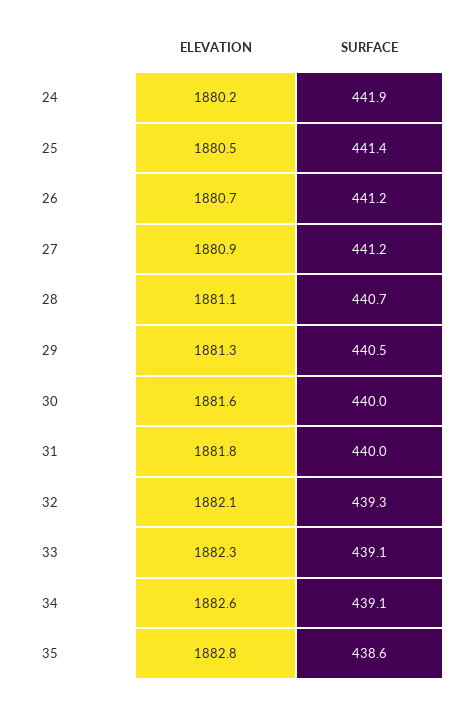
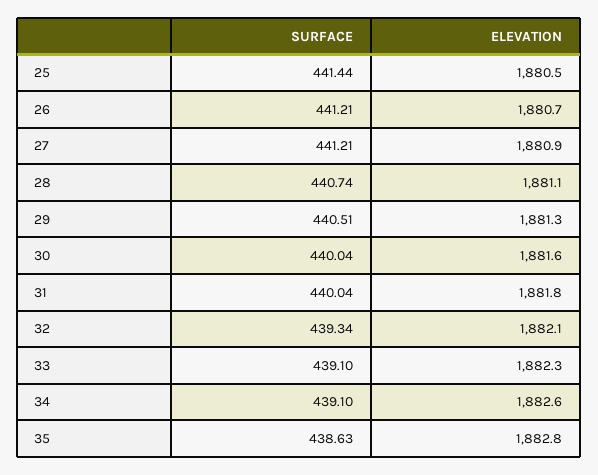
  {
    "ELEVATION": {
-     "24": 1880.2,
      "25": 1880.5,
      "26": 1880.7,
      "27": 1880.9,
      "28": 1881.1,
      "29": 1881.3,
      "30": 1881.6,
      "31": 1881.8,
      "32": 1882.1,
      "33": 1882.3,
      "34": 1882.6,
      "35": 1882.8
    },
    "SURFACE": {
-     "24": 441.9,
      "25": 441.44,
      "26": 441.21,
      "27": 441.21,
      "28": 440.74,
      "29": 440.51,
      "30": 440.04,
      "31": 440.04,
      "32": 439.34,
      "33": 439.1,
      "34": 439.1,
      "35": 438.63
    }
  }

